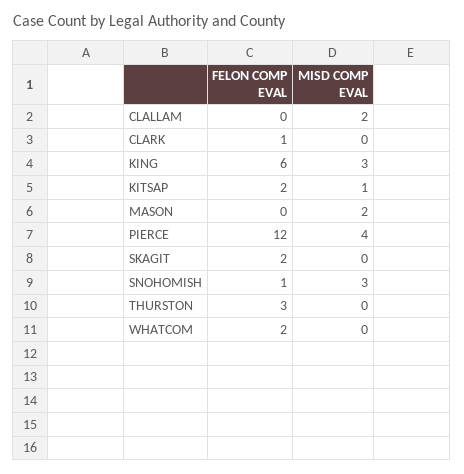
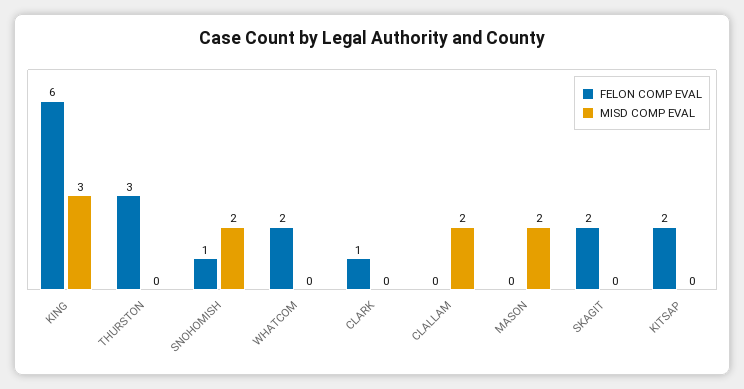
  {
    "FELON COMP EVAL": {
      "CLALLAM": 0,
      "CLARK": 1,
      "KING": 6,
      "KITSAP": 2,
      "MASON": 0,
-     "PIERCE": 12,
      "SKAGIT": 2,
      "SNOHOMISH": 1,
      "THURSTON": 3,
      "WHATCOM": 2
    },
    "MISD COMP EVAL": {
      "CLALLAM": 2,
      "CLARK": 0,
      "KING": 3,
-     "KITSAP": 1,
+     "KITSAP": 0,
      "MASON": 2,
-     "PIERCE": 4,
      "SKAGIT": 0,
-     "SNOHOMISH": 3,
+     "SNOHOMISH": 2,
      "THURSTON": 0,
      "WHATCOM": 0
    }
  }

